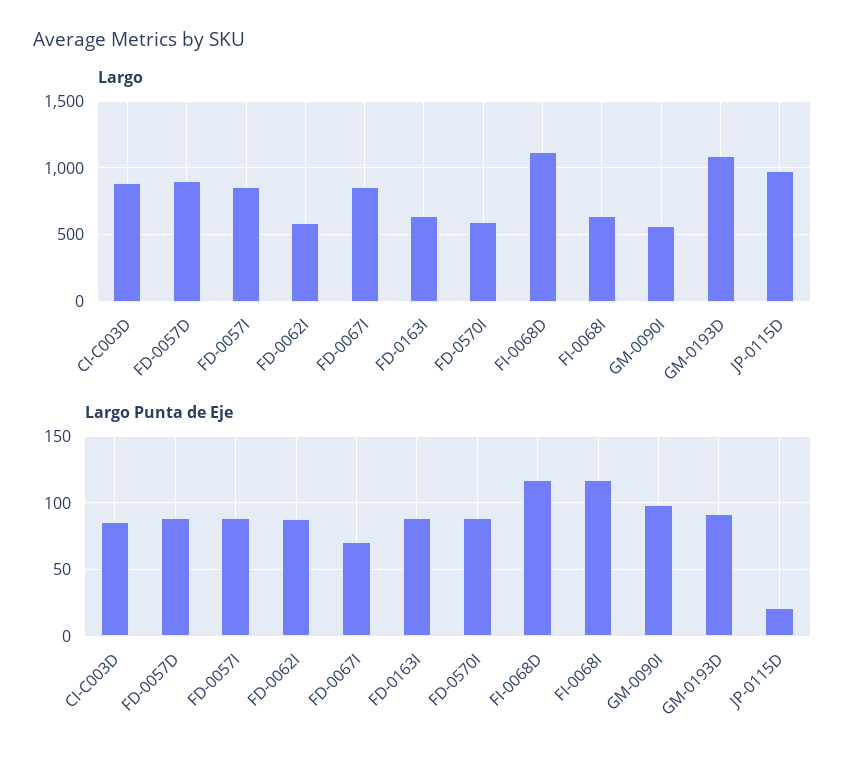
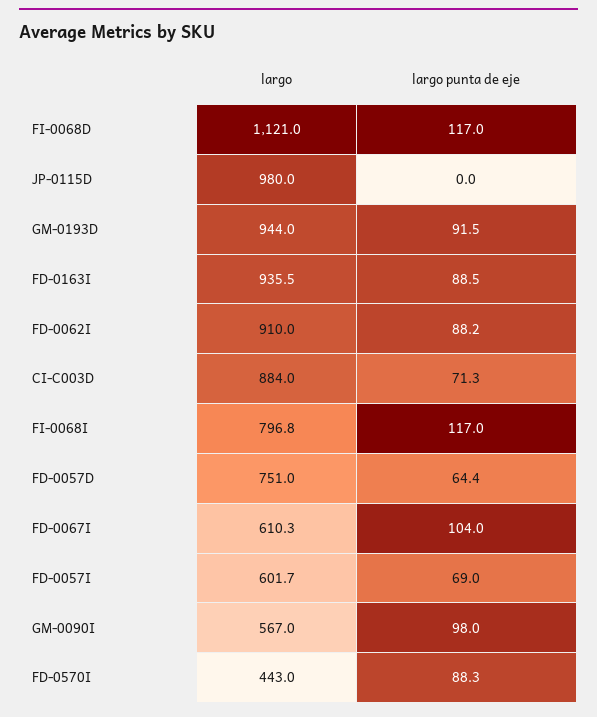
  {
    "Largo": {
      "CI-C003D": 884,
-     "FD-0057D": 900,
+     "FD-0057D": 751,
-     "FD-0057I": 850,
+     "FD-0057I": 601.7,
-     "FD-0062I": 600,
+     "FD-0062I": 910,
-     "FD-0067I": 850,
+     "FD-0067I": 610.3,
-     "FD-0163I": 650,
+     "FD-0163I": 935.5,
-     "FD-0570I": 600,
+     "FD-0570I": 443,
      "FI-0068D": 1121,
-     "FI-0068I": 650,
+     "FI-0068I": 796.8,
      "GM-0090I": 567,
-     "GM-0193D": 1100,
+     "GM-0193D": 944,
      "JP-0115D": 980
    },
    "Largo Punta de Eje": {
-     "CI-C003D": 85,
+     "CI-C003D": 71.3,
-     "FD-0057D": 90,
+     "FD-0057D": 64.4,
-     "FD-0057I": 90,
+     "FD-0057I": 69,
      "FD-0062I": 88.2,
-     "FD-0067I": 70,
+     "FD-0067I": 104,
      "FD-0163I": 88.5,
      "FD-0570I": 88.3,
      "FI-0068D": 117,
      "FI-0068I": 117,
      "GM-0090I": 98,
      "GM-0193D": 91.5,
-     "JP-0115D": 20
+     "JP-0115D": 0
    }
  }

